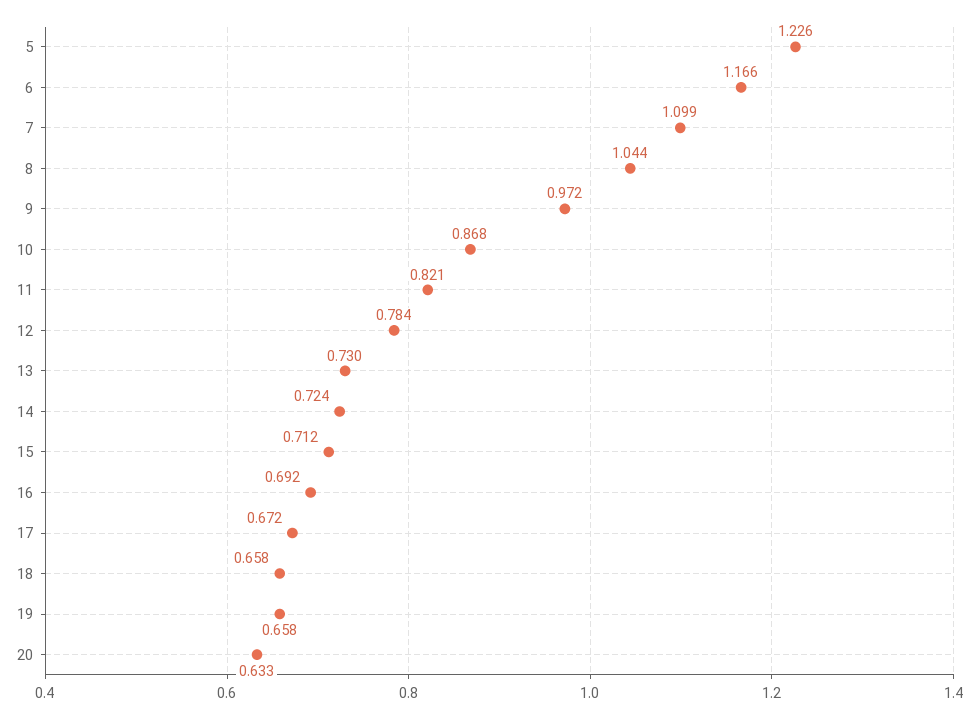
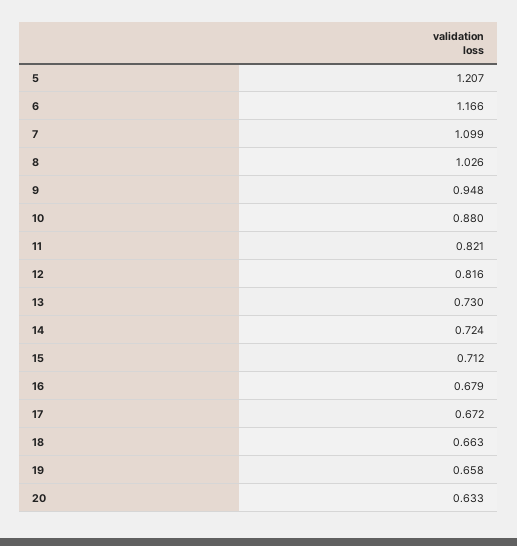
  {
-   "5": 1.226,
+   "5": 1.207,
    "6": 1.166,
    "7": 1.099,
-   "8": 1.044,
+   "8": 1.026,
-   "9": 0.972,
+   "9": 0.948,
-   "10": 0.868,
+   "10": 0.88,
    "11": 0.821,
-   "12": 0.784,
+   "12": 0.816,
    "13": 0.73,
    "14": 0.724,
    "15": 0.712,
-   "16": 0.692,
+   "16": 0.679,
    "17": 0.672,
-   "18": 0.658,
+   "18": 0.663,
    "19": 0.658,
    "20": 0.633
  }

